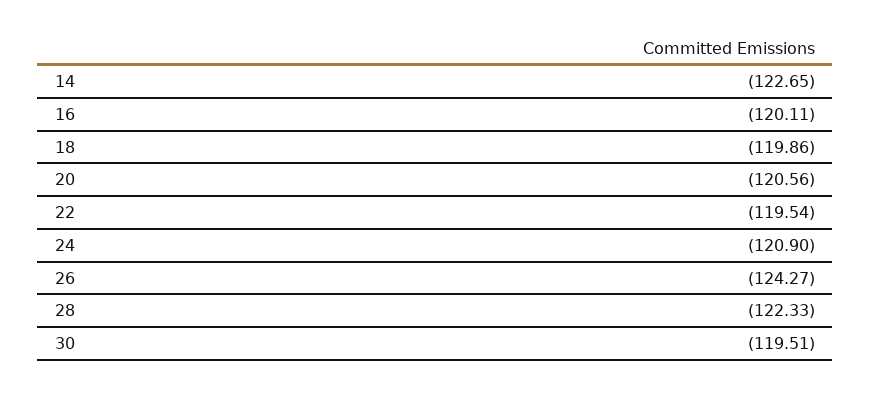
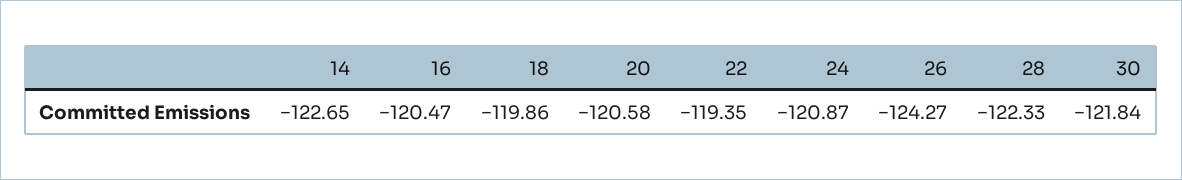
  {
    "14": -122.65,
-   "16": -120.11,
+   "16": -120.47,
    "18": -119.86,
-   "20": -120.56,
+   "20": -120.58,
-   "22": -119.54,
+   "22": -119.35,
-   "24": -120.9,
+   "24": -120.87,
    "26": -124.27,
    "28": -122.33,
-   "30": -119.51
+   "30": -121.84
  }

